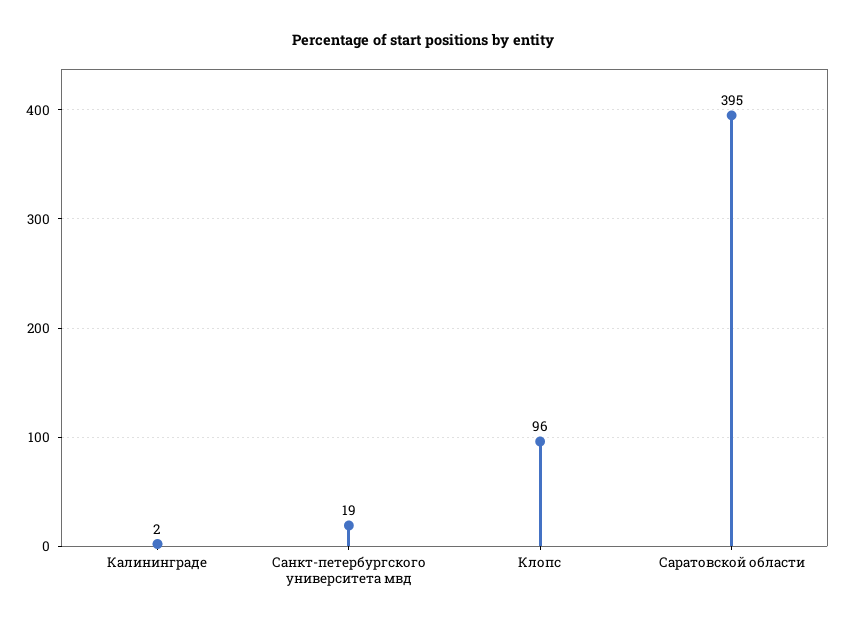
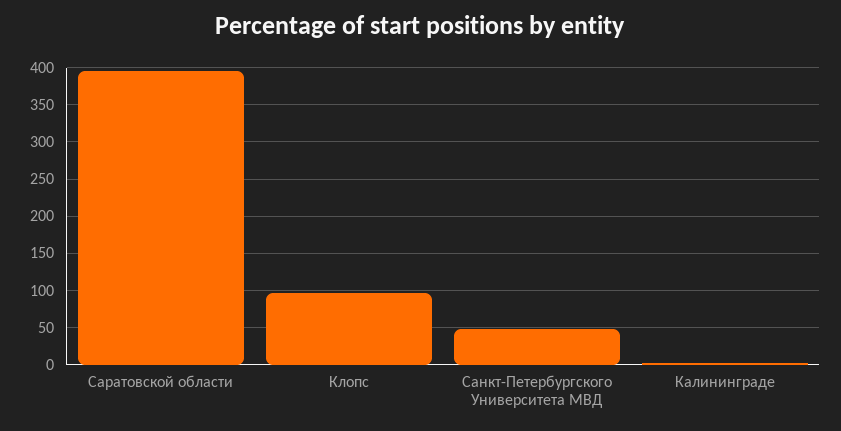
  {
    "Калининграде": 2,
-   "Санкт-петербургского университета мвд": 19,
+   "Санкт-петербургского университета мвд": 50,
    "Клопс": 96,
    "Саратовской области": 395
  }

